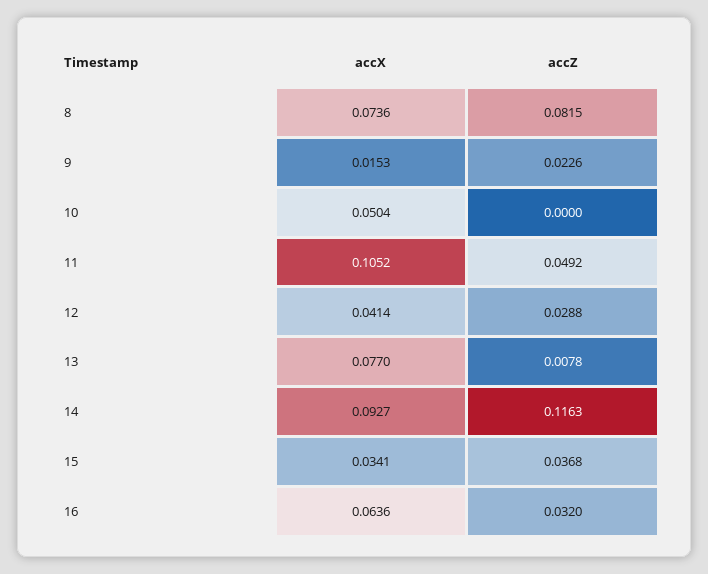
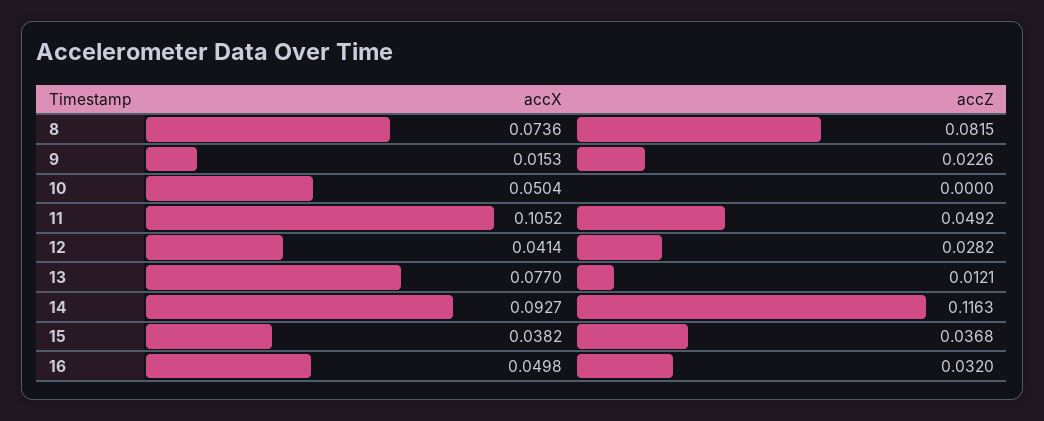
  {
    "accX": {
      "8": 0.0736,
      "9": 0.0153,
      "10": 0.0504,
      "11": 0.1052,
      "12": 0.0414,
      "13": 0.077,
      "14": 0.0927,
-     "15": 0.0341,
+     "15": 0.0382,
-     "16": 0.0636
+     "16": 0.0498
    },
    "accZ": {
      "8": 0.0815,
      "9": 0.0226,
      "10": 0,
      "11": 0.0492,
-     "12": 0.0288,
+     "12": 0.0282,
-     "13": 0.0078,
+     "13": 0.0121,
      "14": 0.1163,
      "15": 0.0368,
      "16": 0.032
    }
  }

